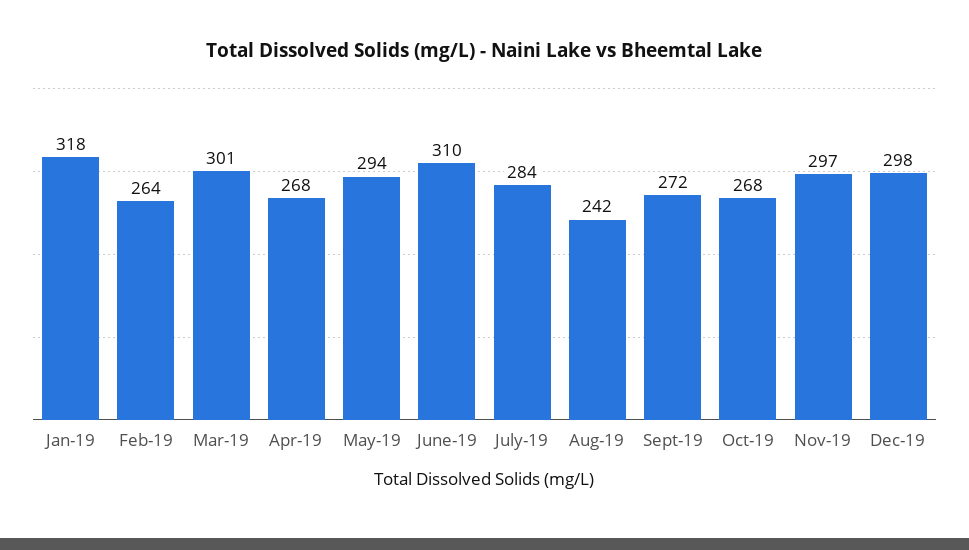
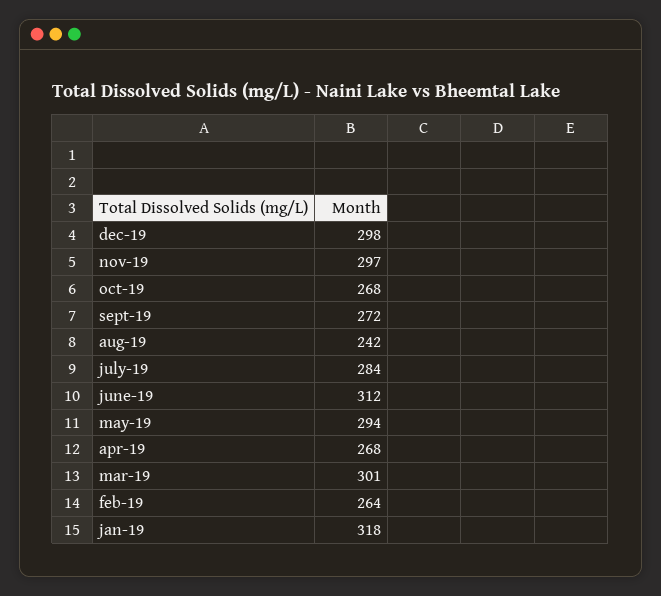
  {
    "Jan-19": 318,
    "Feb-19": 264,
    "Mar-19": 301,
    "Apr-19": 268,
    "May-19": 294,
-   "June-19": 310,
+   "June-19": 312,
    "July-19": 284,
    "Aug-19": 242,
    "Sept-19": 272,
    "Oct-19": 268,
    "Nov-19": 297,
    "Dec-19": 298
  }

